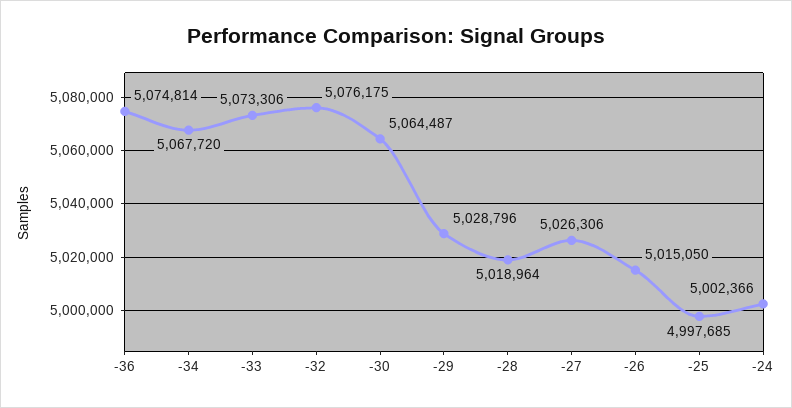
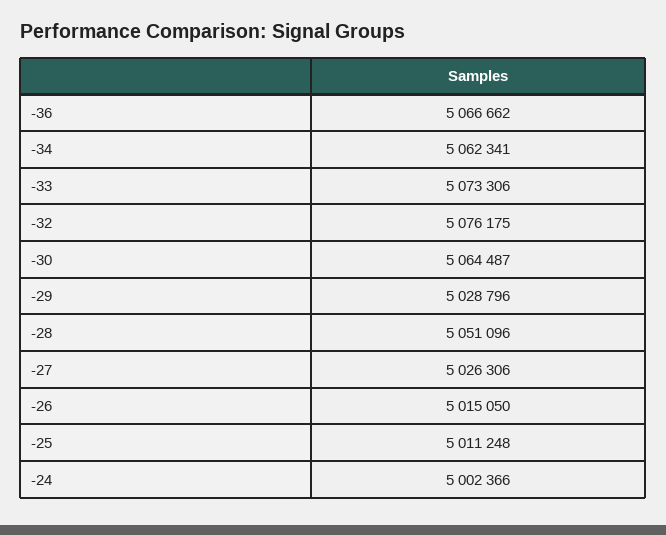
  {
-   "-36": 5074814,
+   "-36": 5066662,
-   "-34": 5067720,
+   "-34": 5062341,
    "-33": 5073306,
    "-32": 5076175,
    "-30": 5064487,
    "-29": 5028796,
-   "-28": 5018964,
+   "-28": 5051096,
    "-27": 5026306,
    "-26": 5015050,
-   "-25": 4997685,
+   "-25": 5011248,
    "-24": 5002366
  }

